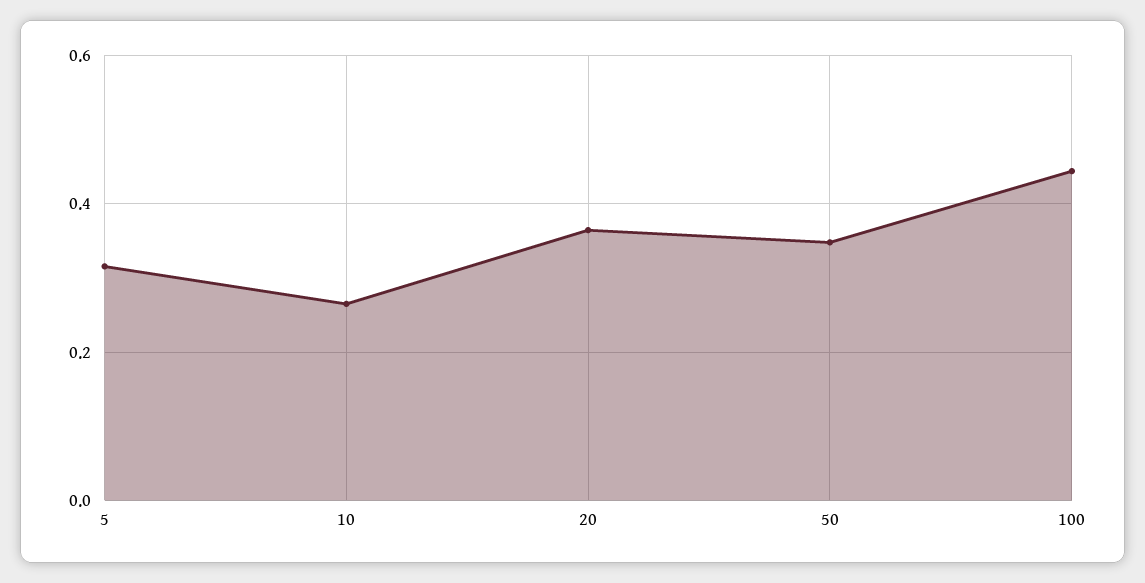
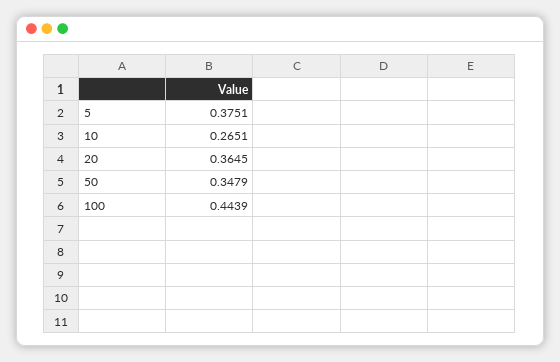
  {
-   "5": 0.32,
+   "5": 0.3751,
    "10": 0.2651,
    "20": 0.3645,
    "50": 0.3479,
    "100": 0.4439
  }

